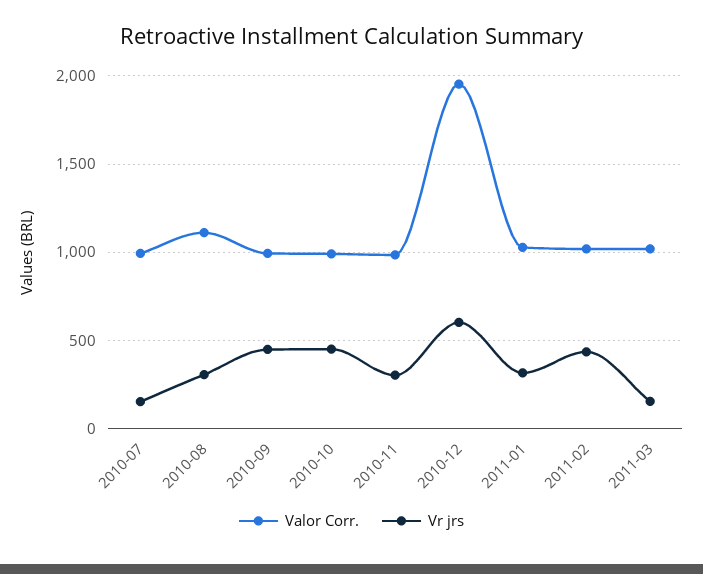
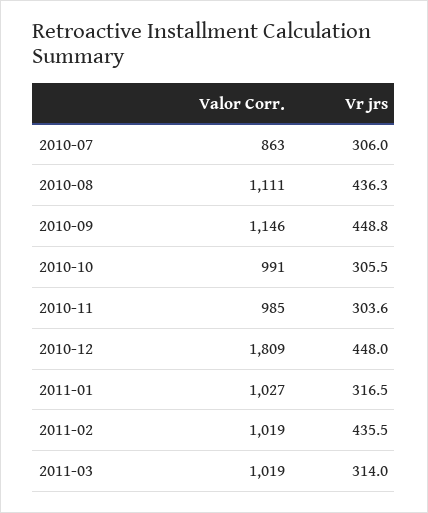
  {
    "Valor Corr.": {
-     "2010-07": 1000,
+     "2010-07": 863,
      "2010-08": 1111,
-     "2010-09": 1000,
+     "2010-09": 1146,
      "2010-10": 991,
      "2010-11": 985,
-     "2010-12": 1950,
+     "2010-12": 1809,
      "2011-01": 1027,
      "2011-02": 1019,
      "2011-03": 1019
    },
    "Vr jrs": {
-     "2010-07": 150,
+     "2010-07": 306,
-     "2010-08": 300,
+     "2010-08": 436.3,
      "2010-09": 448.8,
-     "2010-10": 450,
+     "2010-10": 305.5,
      "2010-11": 303.6,
-     "2010-12": 600,
+     "2010-12": 448,
      "2011-01": 316.5,
      "2011-02": 435.5,
-     "2011-03": 150
+     "2011-03": 314
    }
  }

